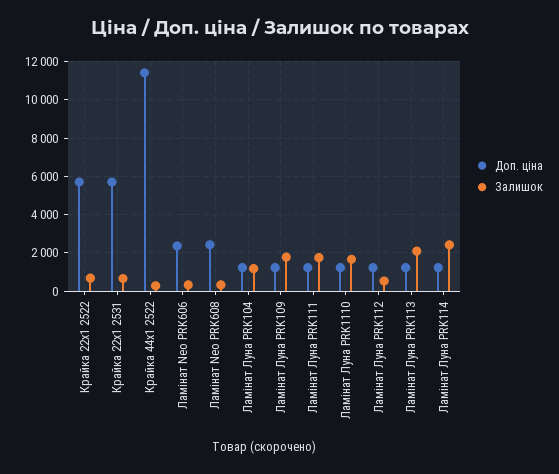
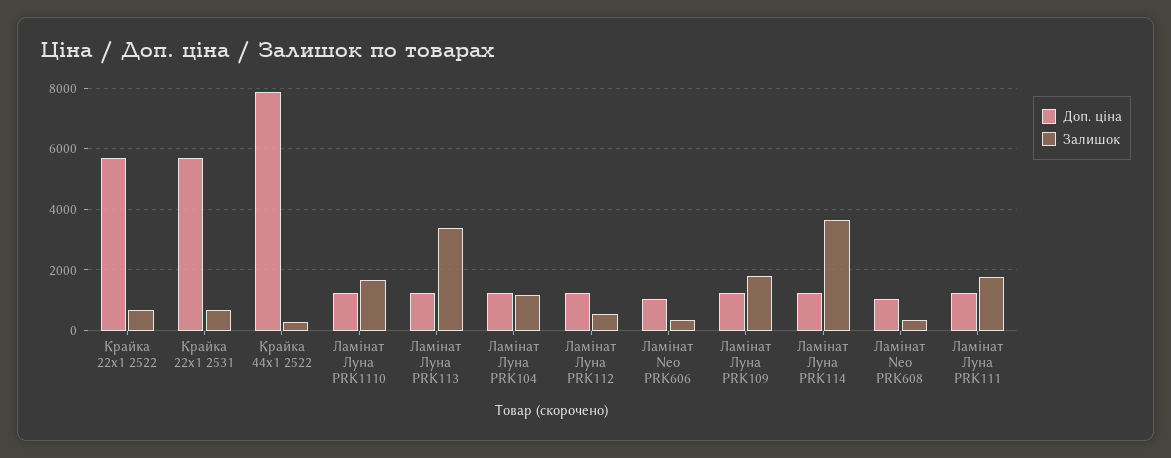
  {
    "Доп. ціна": {
      "Крайка 22x1 2522": 5800,
      "Крайка 22x1 2531": 5800,
-     "Крайка 44x1 2522": 11500,
+     "Крайка 44x1 2522": 7800,
-     "Ламінат Neo PRK606": 2500,
+     "Ламінат Neo PRK606": 1000,
-     "Ламінат Neo PRK608": 2500,
+     "Ламінат Neo PRK608": 1000,
      "Ламінат Луна PRK104": 1200,
      "Ламінат Луна PRK109": 1200,
      "Ламінат Луна PRK111": 1200,
      "Ламінат Луна PRK1110": 1200,
      "Ламінат Луна PRK112": 1200,
      "Ламінат Луна PRK113": 1200,
      "Ламінат Луна PRK114": 1200
    },
    "Залишок": {
      "Крайка 22x1 2522": 600,
      "Крайка 22x1 2531": 600,
      "Крайка 44x1 2522": 200,
      "Ламінат Neo PRK606": 400,
      "Ламінат Neo PRK608": 400,
      "Ламінат Луна PRK104": 1200,
      "Ламінат Луна PRK109": 1800,
      "Ламінат Луна PRK111": 1800,
      "Ламінат Луна PRK1110": 1600,
      "Ламінат Луна PRK112": 600,
-     "Ламінат Луна PRK113": 2000,
+     "Ламінат Луна PRK113": 3400,
-     "Ламінат Луна PRK114": 2500
+     "Ламінат Луна PRK114": 3600
    }
  }

